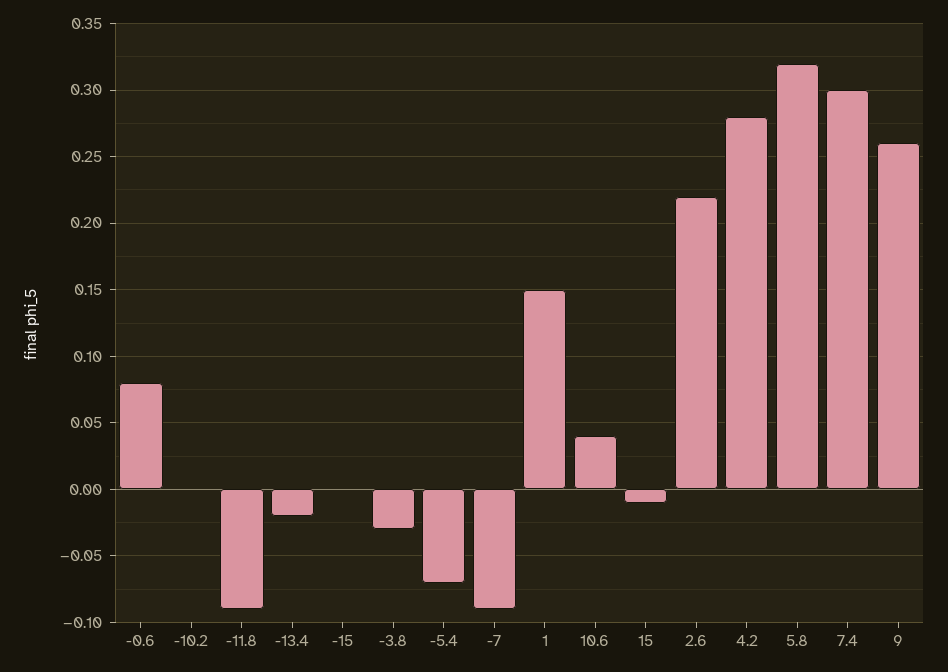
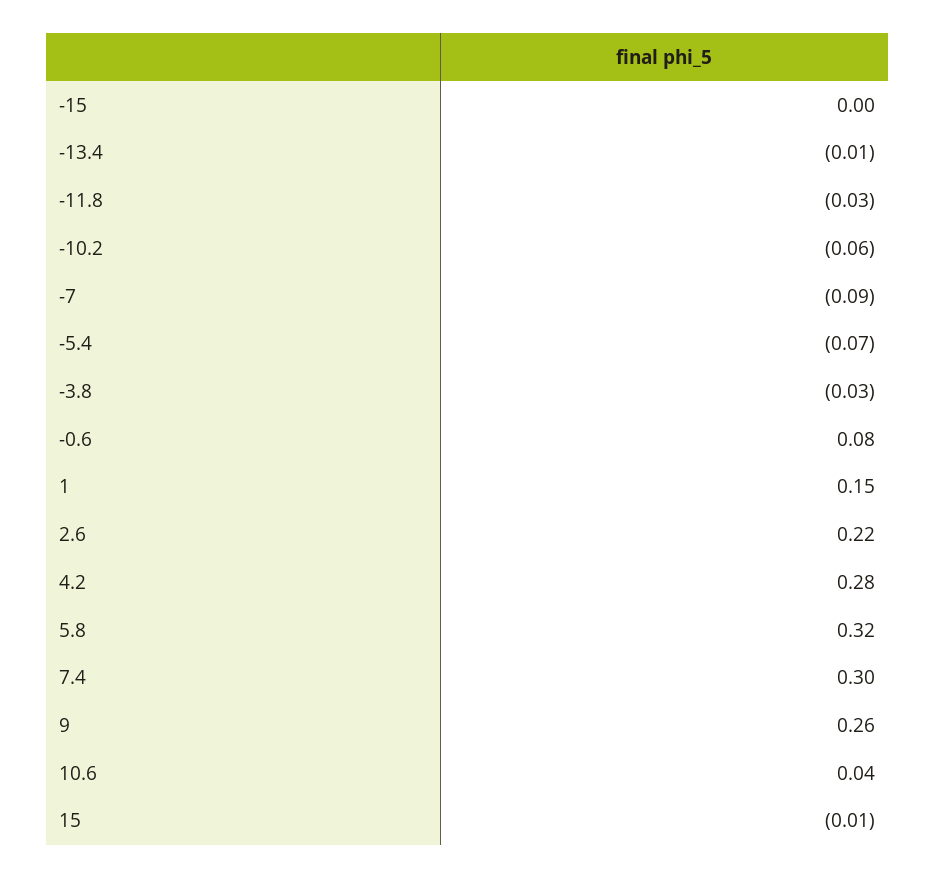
  {
    "-0.6": 0.08,
-   "-10.2": 0,
+   "-10.2": -0.06,
-   "-11.8": -0.09,
+   "-11.8": -0.03,
-   "-13.4": -0.02,
+   "-13.4": -0.01,
    "-15": 0,
    "-3.8": -0.03,
    "-5.4": -0.07,
    "-7": -0.09,
    "1": 0.15,
    "10.6": 0.04,
    "15": -0.01,
    "2.6": 0.22,
    "4.2": 0.28,
    "5.8": 0.32,
    "7.4": 0.3,
    "9": 0.26
  }

